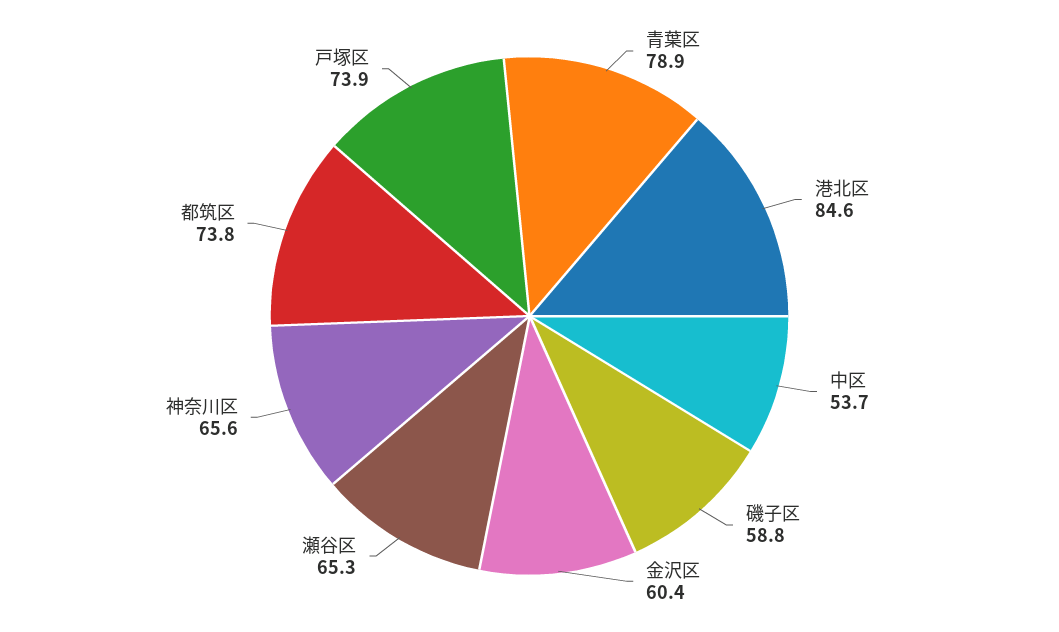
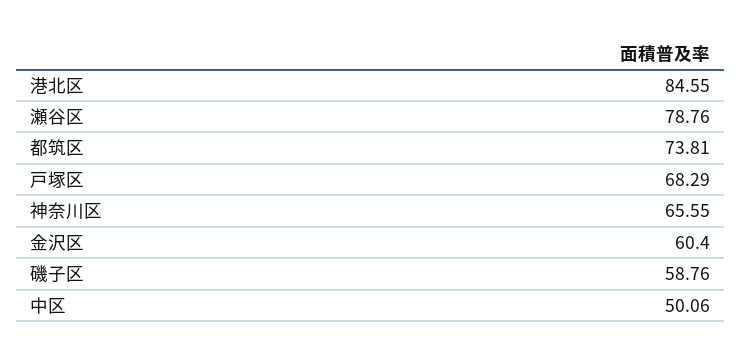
  {
-   "青葉区": 78.9,
    "港北区": 84.55,
-   "中区": 53.7,
+   "中区": 50.06,
    "磯子区": 58.76,
    "金沢区": 60.4,
-   "瀬谷区": 65.3,
+   "瀬谷区": 78.76,
    "神奈川区": 65.55,
    "都筑区": 73.81,
-   "戸塚区": 73.9
+   "戸塚区": 68.29
  }

